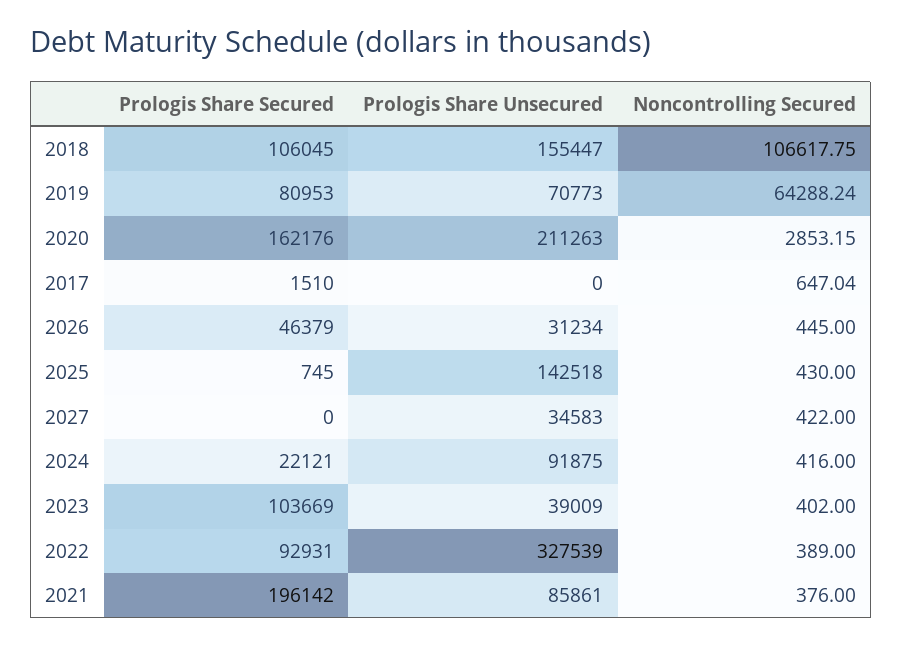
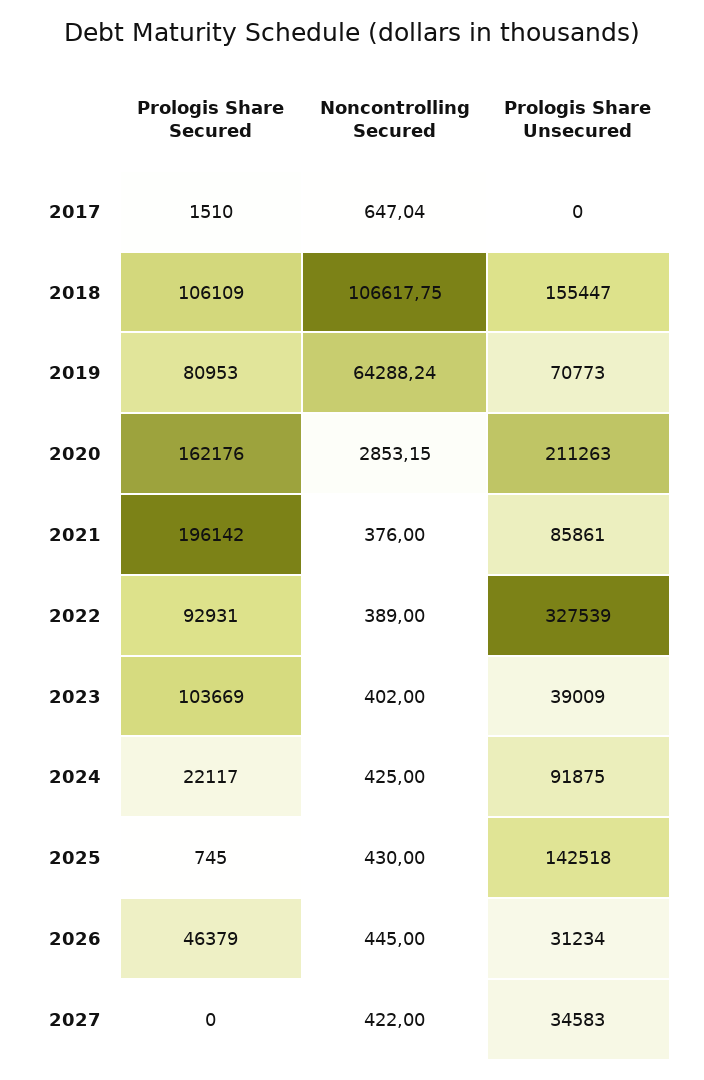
  {
    "Prologis Share Secured": {
-     "2018": 106045,
+     "2018": 106109,
      "2019": 80953,
      "2020": 162176,
      "2017": 1510,
      "2026": 46379,
      "2025": 745,
      "2027": 0,
-     "2024": 22121,
+     "2024": 22117,
      "2023": 103669,
      "2022": 92931,
      "2021": 196142
    },
    "Prologis Share Unsecured": {
      "2018": 155447,
      "2019": 70773,
      "2020": 211263,
      "2017": 0,
      "2026": 31234,
      "2025": 142518,
      "2027": 34583,
      "2024": 91875,
      "2023": 39009,
      "2022": 327539,
      "2021": 85861
    },
    "Noncontrolling Secured": {
      "2018": 106617.75,
      "2019": 64288.24,
      "2020": 2853.15,
      "2017": 647.04,
      "2026": 445,
      "2025": 430,
      "2027": 422,
-     "2024": 416,
+     "2024": 425,
      "2023": 402,
      "2022": 389,
      "2021": 376
    }
  }

